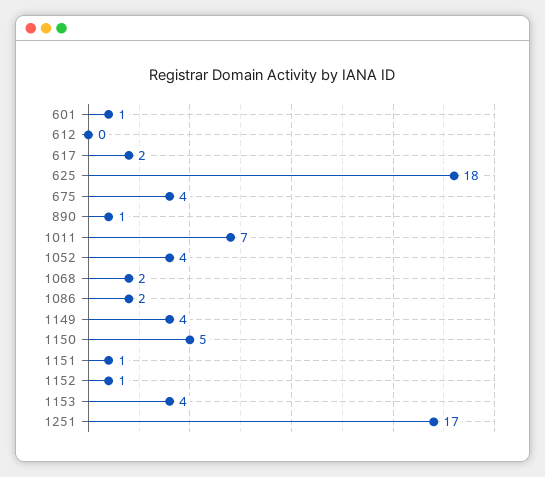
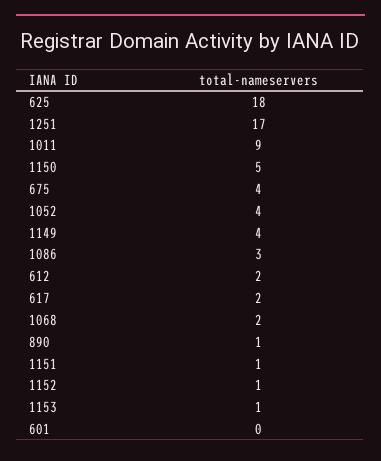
  {
-   "601": 1,
+   "601": 0,
-   "612": 0,
+   "612": 2,
    "617": 2,
    "625": 18,
    "675": 4,
    "890": 1,
-   "1011": 7,
+   "1011": 9,
    "1052": 4,
    "1068": 2,
-   "1086": 2,
+   "1086": 3,
    "1149": 4,
    "1150": 5,
    "1151": 1,
    "1152": 1,
-   "1153": 4,
+   "1153": 1,
    "1251": 17
  }

